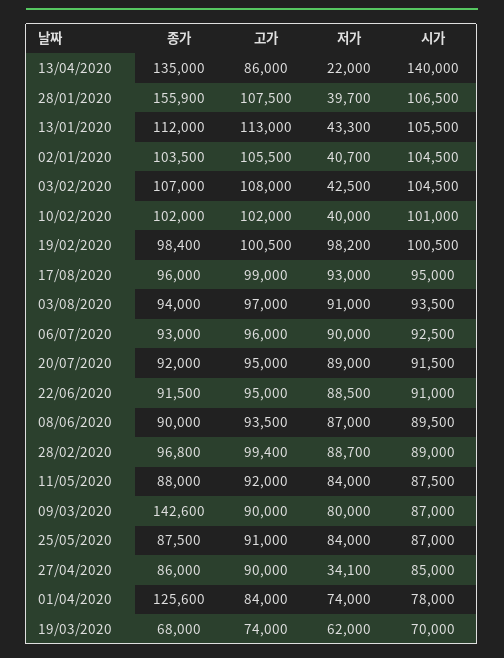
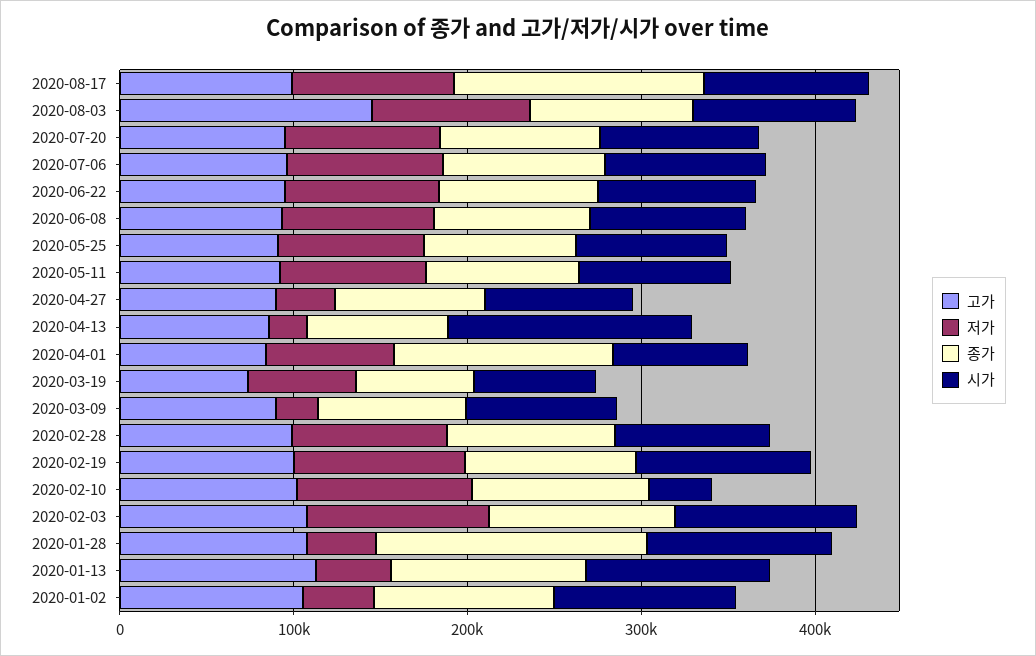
  {
    "종가": {
-     "13/04/2020": 135000,
+     "13/04/2020": 80000,
      "28/01/2020": 155900,
      "13/01/2020": 112000,
      "02/01/2020": 103500,
      "03/02/2020": 107000,
      "10/02/2020": 102000,
      "19/02/2020": 98400,
-     "17/08/2020": 96000,
+     "17/08/2020": 140000,
      "03/08/2020": 94000,
      "06/07/2020": 93000,
      "20/07/2020": 92000,
      "22/06/2020": 91500,
      "08/06/2020": 90000,
      "28/02/2020": 96800,
      "11/05/2020": 88000,
-     "09/03/2020": 142600,
+     "09/03/2020": 80000,
      "25/05/2020": 87500,
      "27/04/2020": 86000,
      "01/04/2020": 125600,
      "19/03/2020": 68000
    },
    "고가": {
      "13/04/2020": 86000,
      "28/01/2020": 107500,
      "13/01/2020": 113000,
      "02/01/2020": 105500,
      "03/02/2020": 108000,
      "10/02/2020": 102000,
      "19/02/2020": 100500,
      "17/08/2020": 99000,
-     "03/08/2020": 97000,
+     "03/08/2020": 140000,
      "06/07/2020": 96000,
      "20/07/2020": 95000,
      "22/06/2020": 95000,
      "08/06/2020": 93500,
      "28/02/2020": 99400,
      "11/05/2020": 92000,
      "09/03/2020": 90000,
      "25/05/2020": 91000,
      "27/04/2020": 90000,
      "01/04/2020": 84000,
      "19/03/2020": 74000
    },
    "저가": {
      "13/04/2020": 22000,
      "28/01/2020": 39700,
      "13/01/2020": 43300,
      "02/01/2020": 40700,
-     "03/02/2020": 42500,
+     "03/02/2020": 100000,
-     "10/02/2020": 40000,
+     "10/02/2020": 100000,
      "19/02/2020": 98200,
      "17/08/2020": 93000,
      "03/08/2020": 91000,
      "06/07/2020": 90000,
      "20/07/2020": 89000,
      "22/06/2020": 88500,
      "08/06/2020": 87000,
      "28/02/2020": 88700,
      "11/05/2020": 84000,
-     "09/03/2020": 80000,
+     "09/03/2020": 20000,
      "25/05/2020": 84000,
      "27/04/2020": 34100,
      "01/04/2020": 74000,
      "19/03/2020": 62000
    },
    "시가": {
      "13/04/2020": 140000,
      "28/01/2020": 106500,
      "13/01/2020": 105500,
      "02/01/2020": 104500,
      "03/02/2020": 104500,
-     "10/02/2020": 101000,
+     "10/02/2020": 40000,
      "19/02/2020": 100500,
      "17/08/2020": 95000,
      "03/08/2020": 93500,
      "06/07/2020": 92500,
      "20/07/2020": 91500,
      "22/06/2020": 91000,
      "08/06/2020": 89500,
      "28/02/2020": 89000,
      "11/05/2020": 87500,
      "09/03/2020": 87000,
      "25/05/2020": 87000,
      "27/04/2020": 85000,
      "01/04/2020": 78000,
      "19/03/2020": 70000
    }
  }

